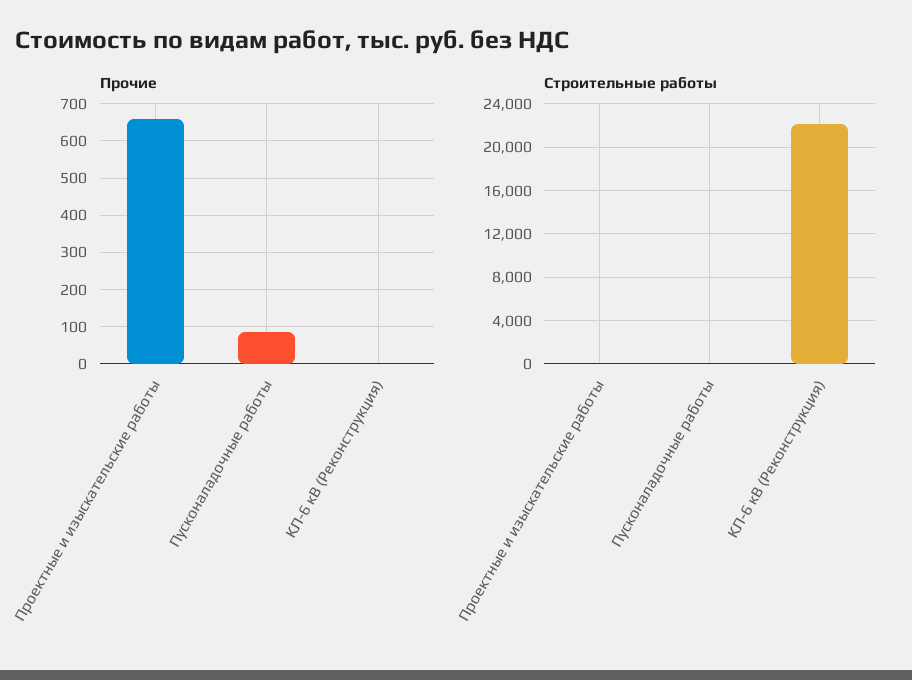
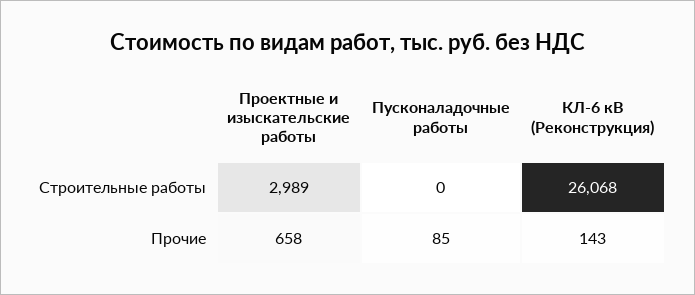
  {
    "Прочие": {
      "Проектные и изыскательские работы": 658,
      "Пусконаладочные работы": 85,
-     "КЛ-6 кВ (Реконструкция)": 0
+     "КЛ-6 кВ (Реконструкция)": 143
    },
    "Строительные работы": {
-     "Проектные и изыскательские работы": 0,
+     "Проектные и изыскательские работы": 2989,
      "Пусконаладочные работы": 0,
-     "КЛ-6 кВ (Реконструкция)": 22000
+     "КЛ-6 кВ (Реконструкция)": 26068
    }
  }

